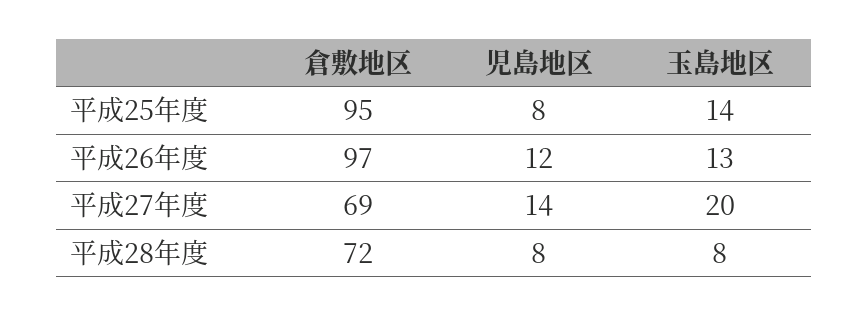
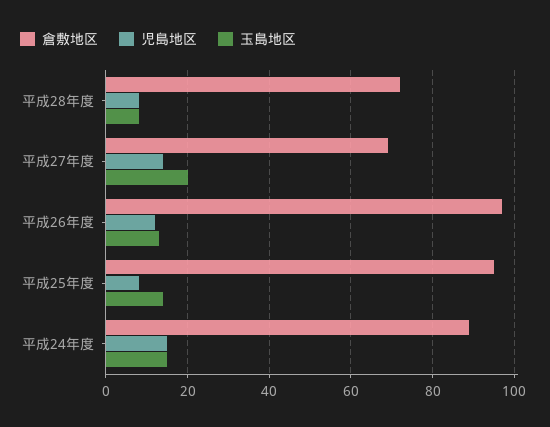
  {
    "倉敷地区": {
      "平成25年度": 95,
      "平成26年度": 97,
      "平成27年度": 69,
-     "平成28年度": 72
+     "平成28年度": 72,
+     "平成24年度": 90
    },
    "児島地区": {
      "平成25年度": 8,
      "平成26年度": 12,
      "平成27年度": 14,
-     "平成28年度": 8
+     "平成28年度": 8,
+     "平成24年度": 15
    },
    "玉島地区": {
      "平成25年度": 14,
      "平成26年度": 13,
      "平成27年度": 20,
-     "平成28年度": 8
+     "平成28年度": 8,
+     "平成24年度": 15
    }
  }

